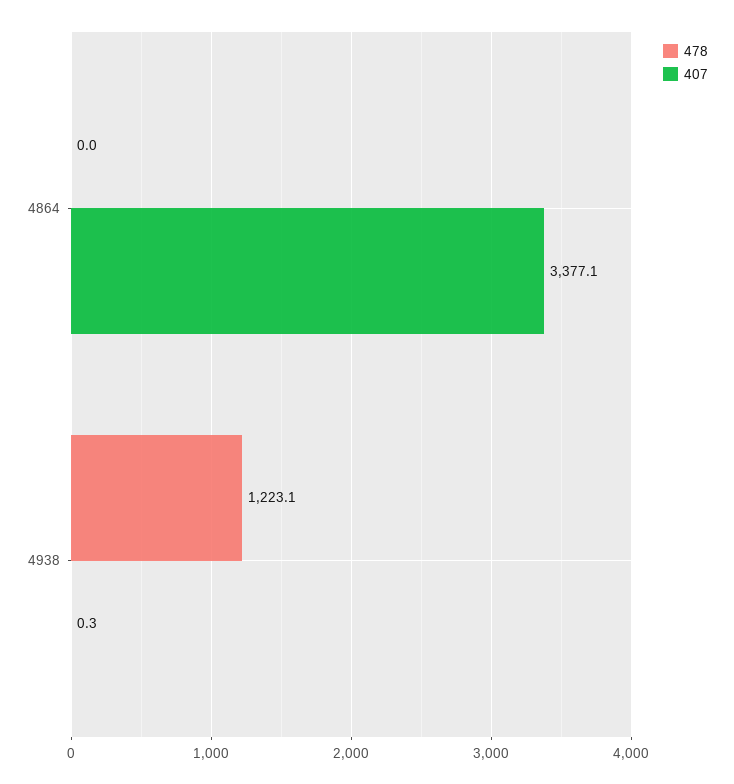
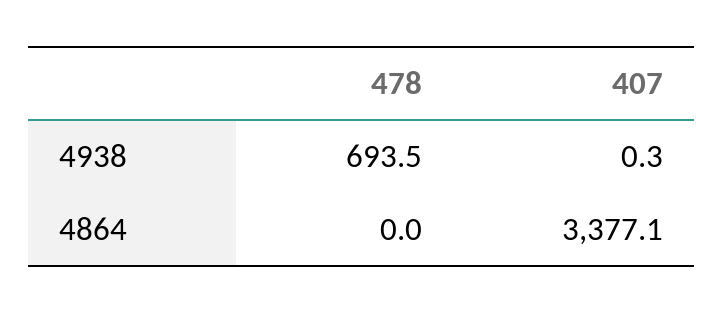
  {
    "478": {
      "4864": 0,
-     "4938": 1223.1
+     "4938": 693.5
    },
    "407": {
      "4864": 3377.1,
      "4938": 0.3
    }
  }

